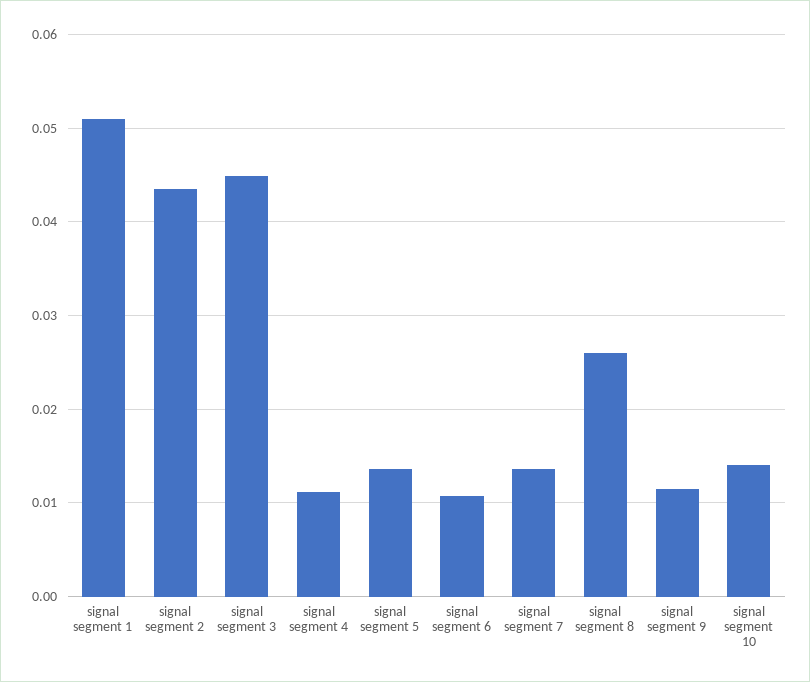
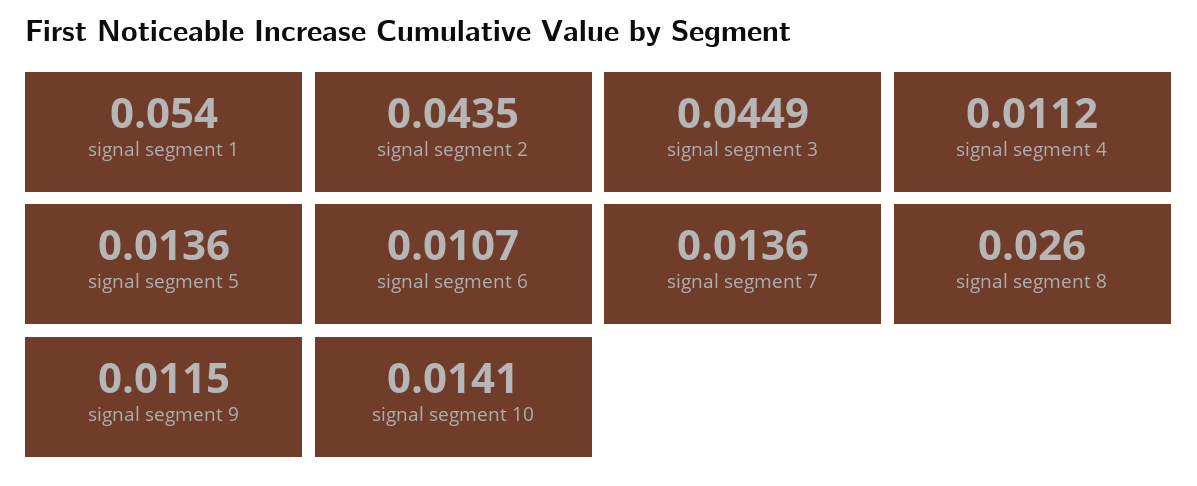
  {
-   "signal segment 1": 0.051,
+   "signal segment 1": 0.054,
    "signal segment 2": 0.0435,
    "signal segment 3": 0.0449,
    "signal segment 4": 0.0112,
    "signal segment 5": 0.0136,
    "signal segment 6": 0.0107,
    "signal segment 7": 0.0136,
    "signal segment 8": 0.026,
    "signal segment 9": 0.0115,
    "signal segment 10": 0.0141
  }

